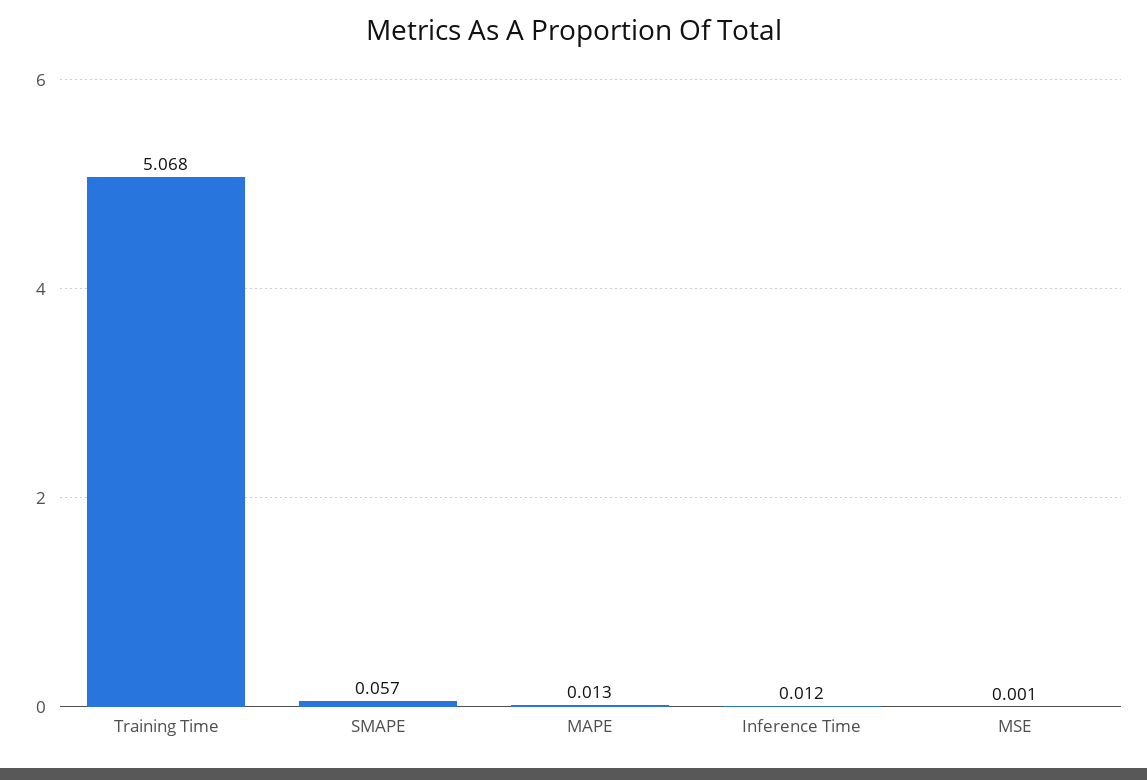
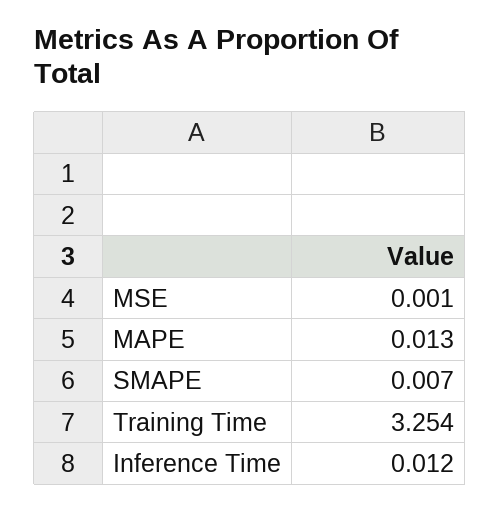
  {
-   "Training Time": 5.068,
+   "Training Time": 3.254,
-   "SMAPE": 0.057,
+   "SMAPE": 0.007,
    "MAPE": 0.013,
    "Inference Time": 0.012,
    "MSE": 0.001
  }

